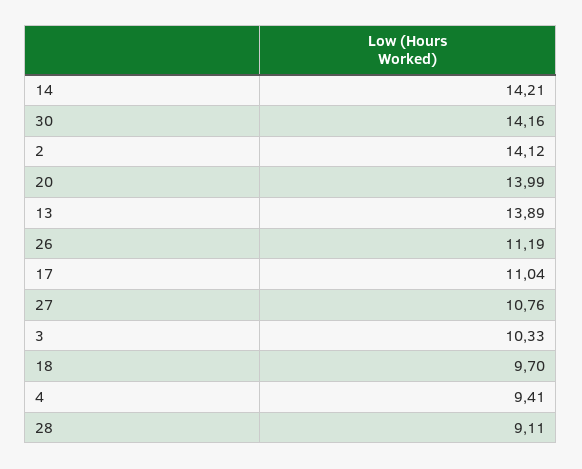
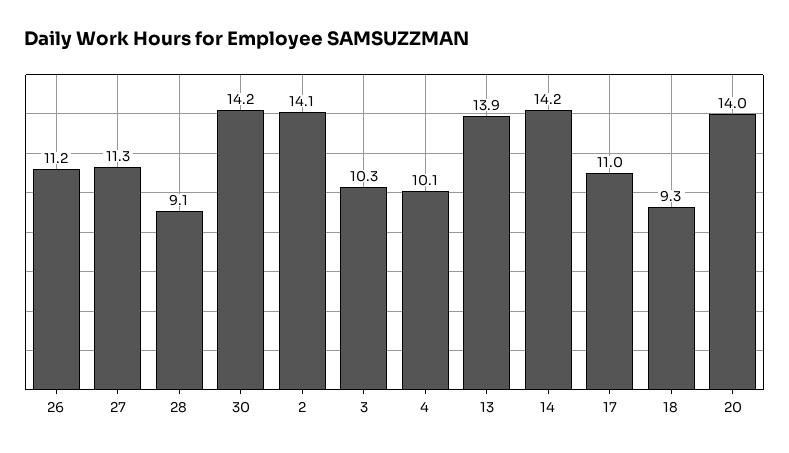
  {
    "14": 14.21,
    "30": 14.16,
    "2": 14.12,
    "20": 13.99,
    "13": 13.89,
    "26": 11.19,
    "17": 11.04,
-   "27": 10.76,
+   "27": 11.3,
    "3": 10.33,
-   "18": 9.7,
+   "18": 9.3,
-   "4": 9.41,
+   "4": 10.1,
    "28": 9.11
  }

